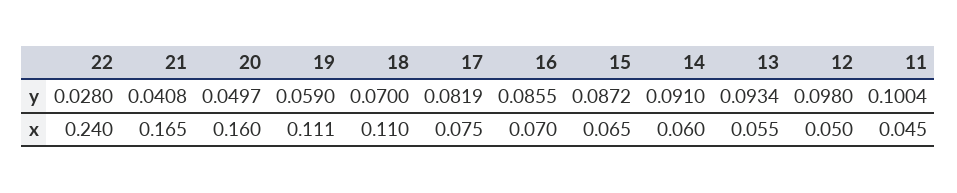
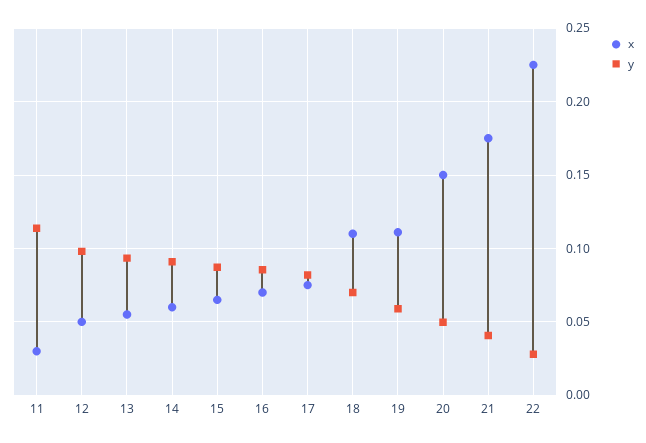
  {
    "y": {
      "22": 0.028,
      "21": 0.0408,
      "20": 0.0497,
      "19": 0.059,
      "18": 0.07,
      "17": 0.0819,
      "16": 0.0855,
      "15": 0.0872,
      "14": 0.091,
      "13": 0.0934,
      "12": 0.098,
-     "11": 0.1004
+     "11": 0.115
    },
    "x": {
-     "22": 0.24,
+     "22": 0.225,
-     "21": 0.165,
+     "21": 0.175,
-     "20": 0.16,
+     "20": 0.15,
      "19": 0.111,
      "18": 0.11,
      "17": 0.075,
      "16": 0.07,
      "15": 0.065,
      "14": 0.06,
      "13": 0.055,
      "12": 0.05,
-     "11": 0.045
+     "11": 0.03
    }
  }

